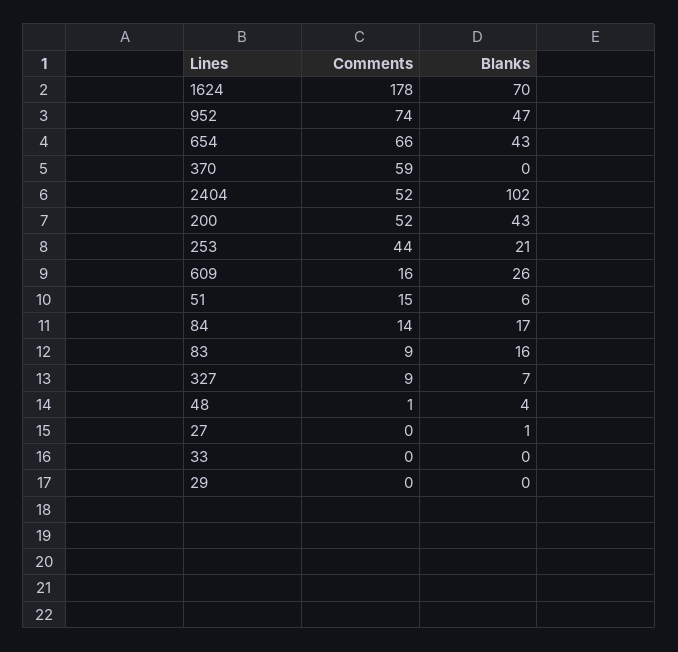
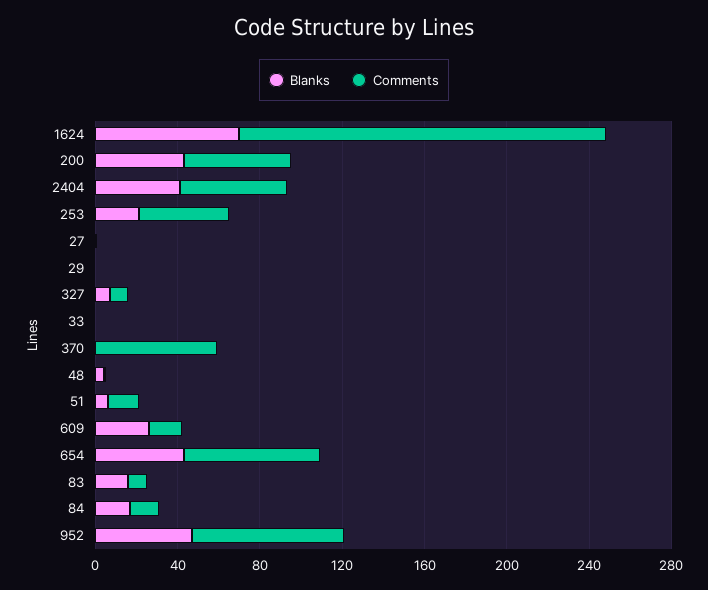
  {
    "Comments": {
      "1624": 178,
      "952": 74,
      "654": 66,
      "370": 59,
      "2404": 52,
      "200": 52,
      "253": 44,
      "609": 16,
      "51": 15,
      "84": 14,
      "83": 9,
      "327": 9,
      "48": 1,
      "27": 0,
      "33": 0,
      "29": 0
    },
    "Blanks": {
      "1624": 70,
      "952": 47,
      "654": 43,
      "370": 0,
-     "2404": 102,
+     "2404": 40,
      "200": 43,
      "253": 21,
      "609": 26,
      "51": 6,
      "84": 17,
      "83": 16,
      "327": 7,
      "48": 4,
      "27": 1,
      "33": 0,
      "29": 0
    }
  }

